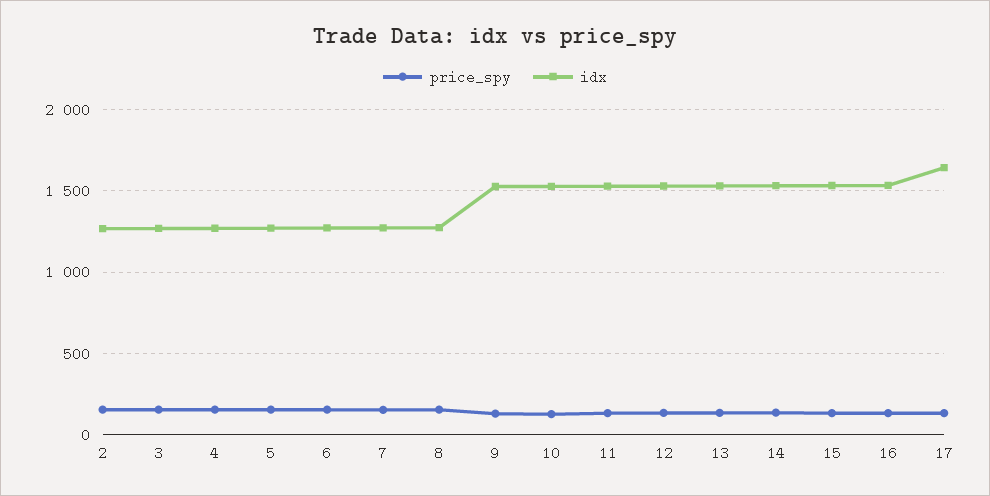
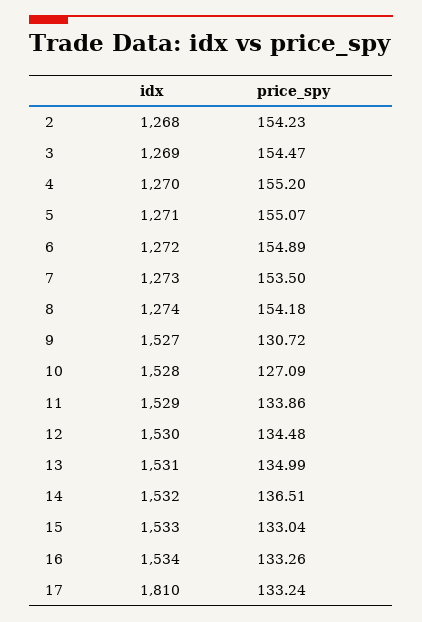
  {
    "price_spy": {
      "2": 154.23,
      "3": 154.47,
      "4": 155.2,
      "5": 155.07,
      "6": 154.89,
      "7": 153.5,
      "8": 154.18,
      "9": 130.72,
      "10": 127.09,
      "11": 133.86,
      "12": 134.48,
      "13": 134.99,
      "14": 136.51,
      "15": 133.04,
      "16": 133.26,
      "17": 133.24
    },
    "idx": {
      "2": 1268,
      "3": 1269,
      "4": 1270,
      "5": 1271,
      "6": 1272,
      "7": 1273,
      "8": 1274,
      "9": 1527,
      "10": 1528,
      "11": 1529,
      "12": 1530,
      "13": 1531,
      "14": 1532,
      "15": 1533,
      "16": 1534,
-     "17": 1650
+     "17": 1810
    }
  }

